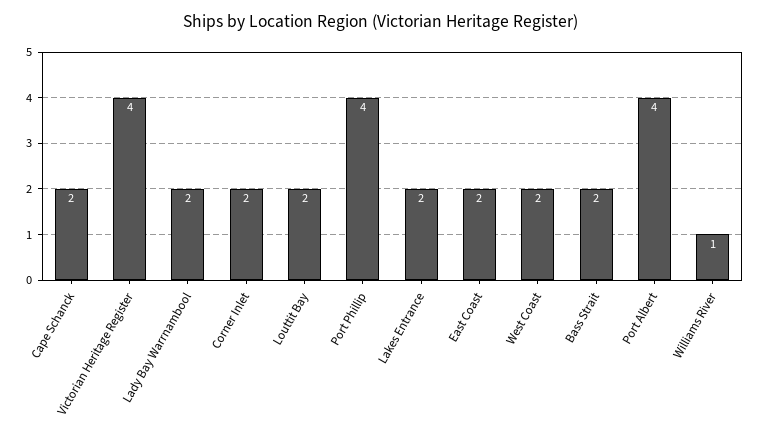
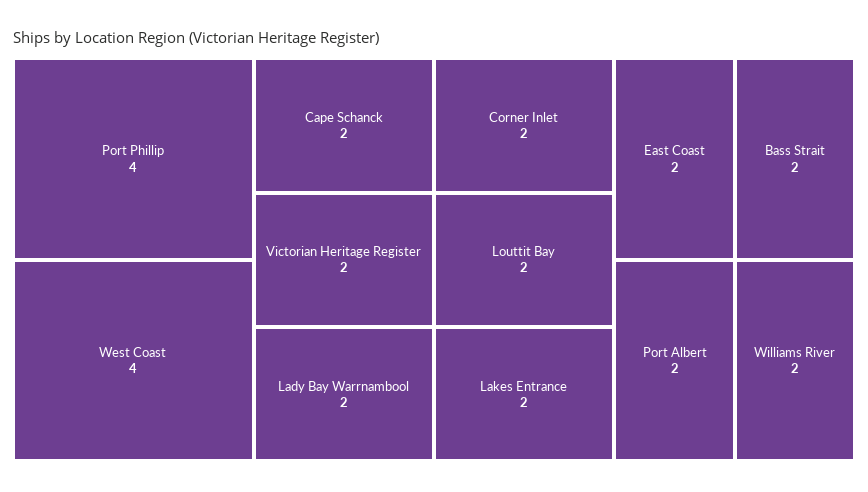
  {
    "Cape Schanck": 2,
-   "Victorian Heritage Register": 4,
+   "Victorian Heritage Register": 2,
    "Lady Bay Warrnambool": 2,
    "Corner Inlet": 2,
    "Louttit Bay": 2,
    "Port Phillip": 4,
    "Lakes Entrance": 2,
    "East Coast": 2,
-   "West Coast": 2,
+   "West Coast": 4,
    "Bass Strait": 2,
-   "Port Albert": 4,
+   "Port Albert": 2,
-   "Williams River": 1
+   "Williams River": 2
  }

